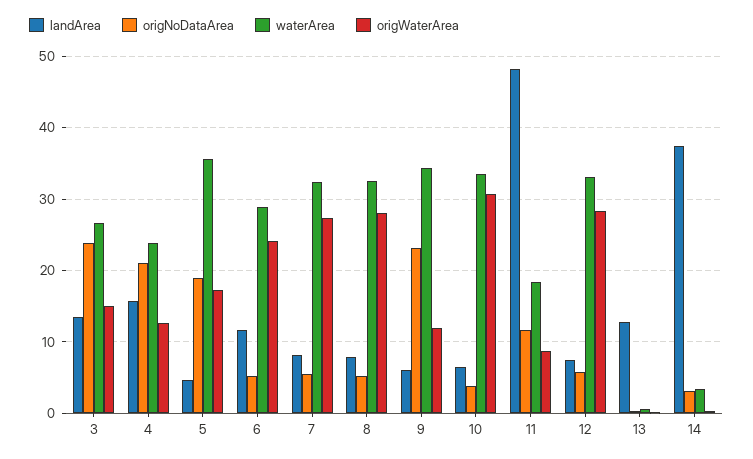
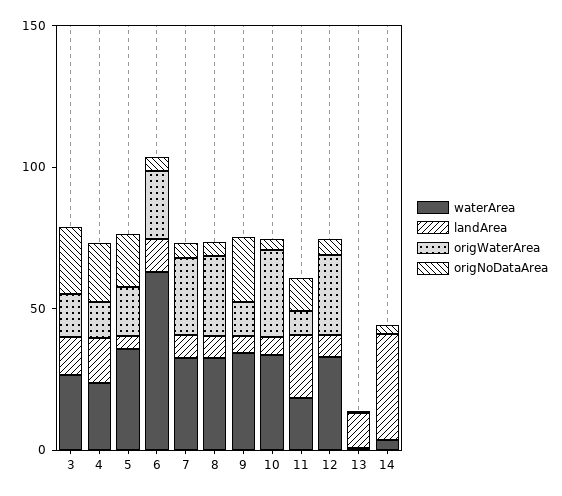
  {
    "landArea": {
      "3": 13,
      "4": 16,
      "5": 5,
      "6": 12,
      "7": 8,
      "8": 8,
      "9": 6,
      "10": 6,
-     "11": 48,
+     "11": 20,
      "12": 7,
      "13": 13,
      "14": 37
    },
    "origNoDataArea": {
      "3": 24,
      "4": 21,
      "5": 19,
      "6": 5,
      "7": 6,
      "8": 5,
      "9": 23,
      "10": 4,
      "11": 12,
      "12": 6,
      "13": 0,
      "14": 3
    },
    "waterArea": {
      "3": 27,
      "4": 24,
      "5": 36,
-     "6": 29,
+     "6": 60,
      "7": 32,
      "8": 33,
      "9": 34,
      "10": 33,
      "11": 18,
      "12": 33,
      "13": 1,
      "14": 3
    },
    "origWaterArea": {
      "3": 15,
      "4": 13,
      "5": 17,
      "6": 24,
      "7": 27,
      "8": 28,
      "9": 12,
      "10": 31,
      "11": 9,
      "12": 28,
      "13": 0,
      "14": 0
    }
  }

